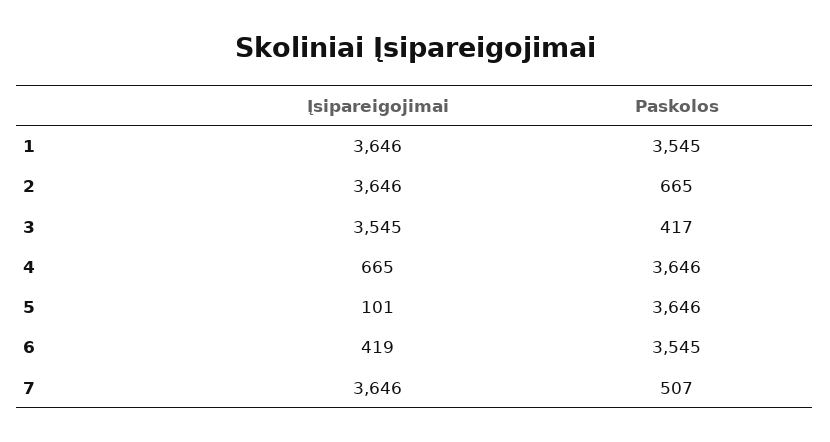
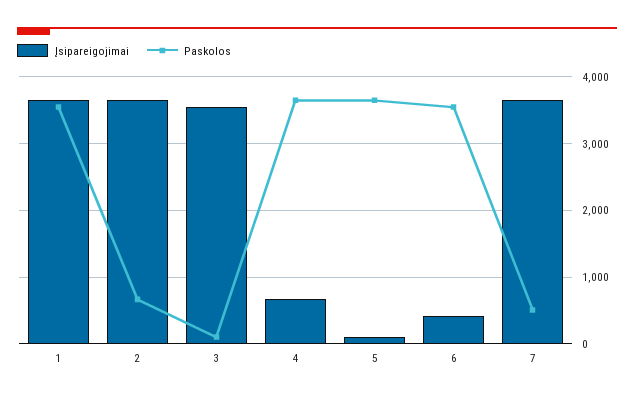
  {
    "Įsipareigojimai": {
      "1": 3646,
      "2": 3646,
      "3": 3545,
      "4": 665,
      "5": 101,
      "6": 419,
      "7": 3646
    },
    "Paskolos": {
      "1": 3545,
      "2": 665,
-     "3": 417,
+     "3": 100,
      "4": 3646,
      "5": 3646,
      "6": 3545,
      "7": 507
    }
  }

